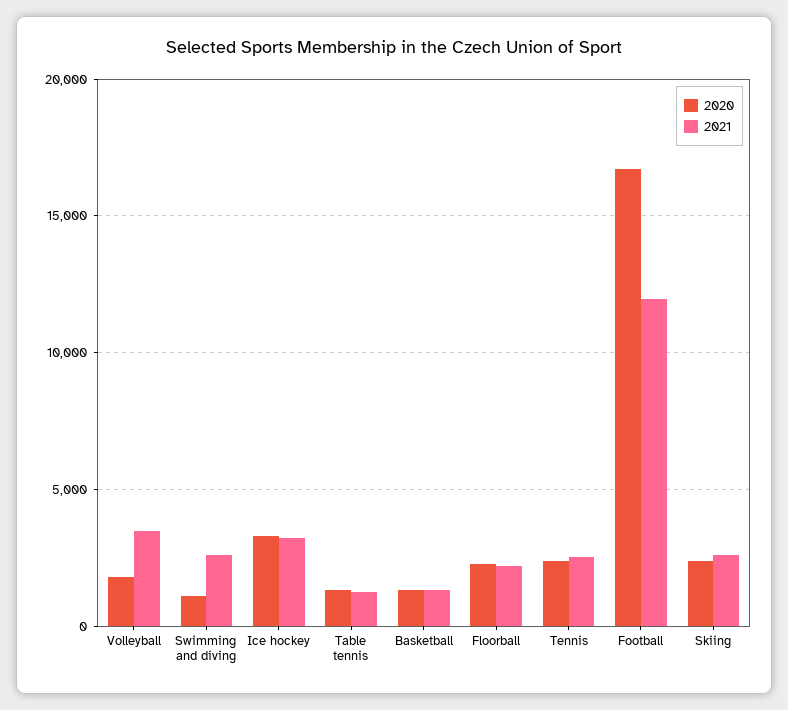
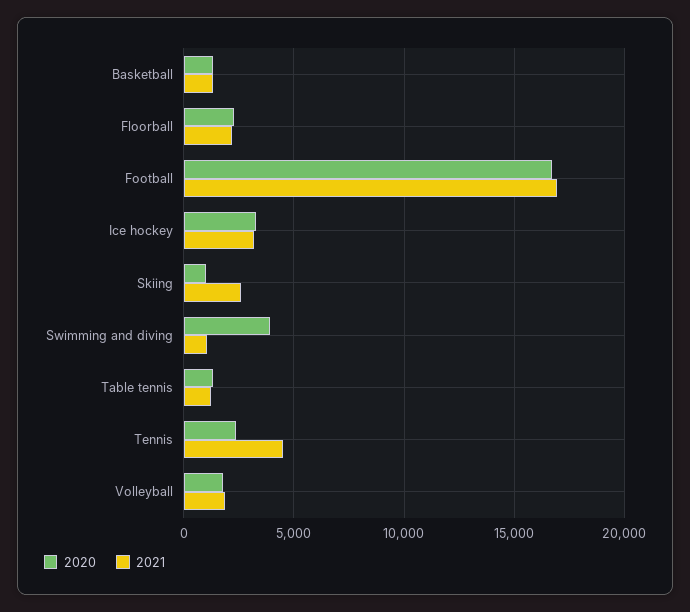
  {
    "2020": {
      "Volleyball": 2000,
-     "Swimming and diving": 1000,
+     "Swimming and diving": 4000,
      "Ice hockey": 3500,
      "Table tennis": 1500,
      "Basketball": 1500,
      "Floorball": 2500,
      "Tennis": 2500,
      "Football": 16500,
-     "Skiing": 2500
+     "Skiing": 1000
    },
    "2021": {
-     "Volleyball": 3500,
+     "Volleyball": 2000,
-     "Swimming and diving": 2500,
+     "Swimming and diving": 1000,
      "Ice hockey": 3000,
      "Table tennis": 1000,
      "Basketball": 1500,
      "Floorball": 2000,
-     "Tennis": 2500,
+     "Tennis": 4500,
-     "Football": 12000,
+     "Football": 17000,
      "Skiing": 2500
    }
  }

